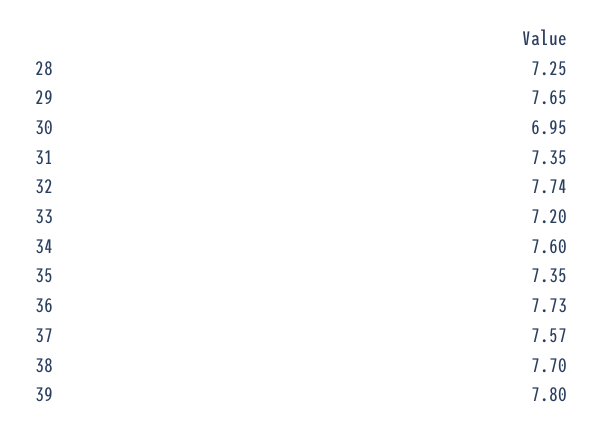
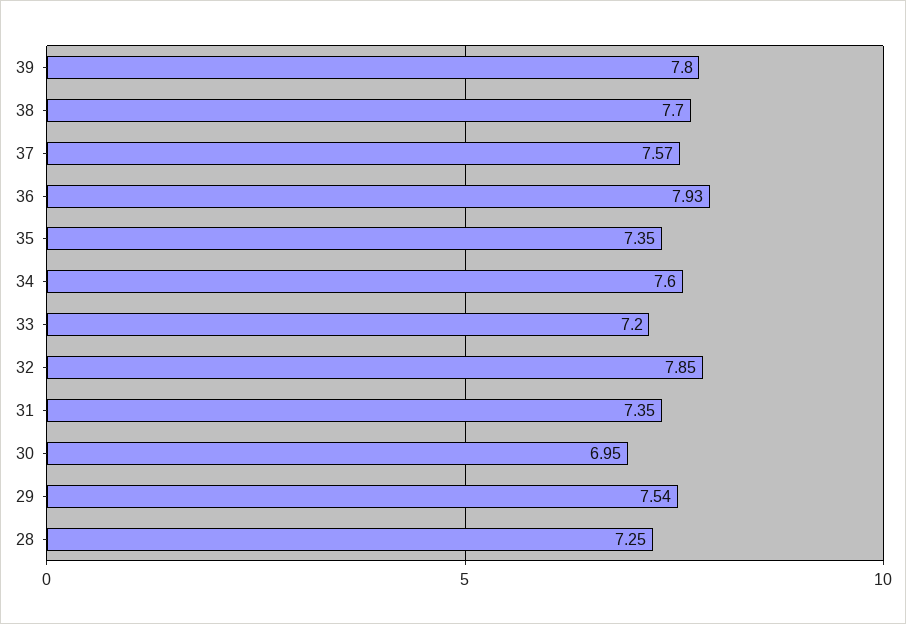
  {
    "28": 7.25,
-   "29": 7.65,
+   "29": 7.54,
    "30": 6.95,
    "31": 7.35,
-   "32": 7.74,
+   "32": 7.85,
    "33": 7.2,
    "34": 7.6,
    "35": 7.35,
-   "36": 7.73,
+   "36": 7.93,
    "37": 7.57,
    "38": 7.7,
    "39": 7.8
  }

